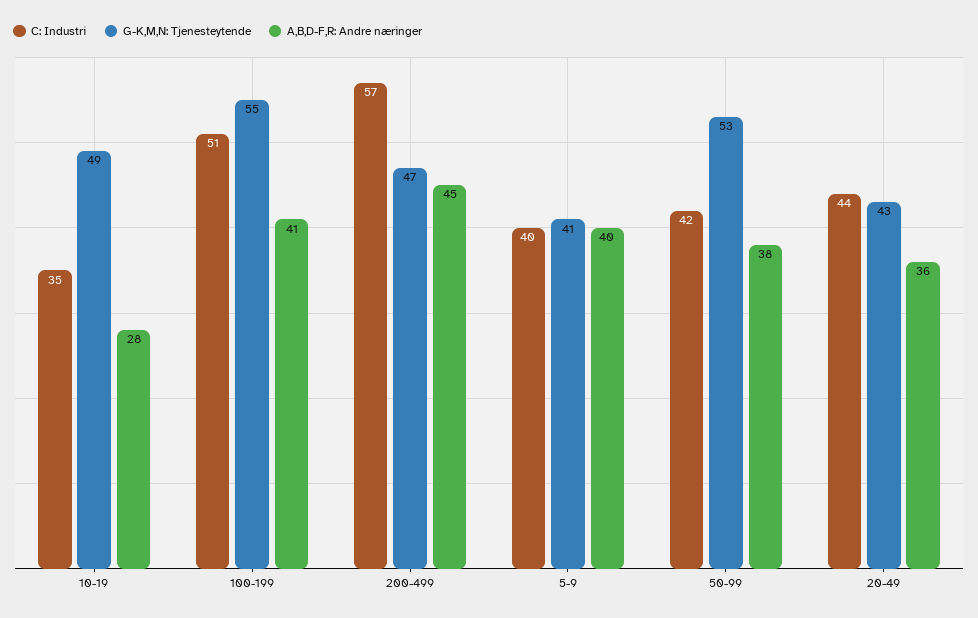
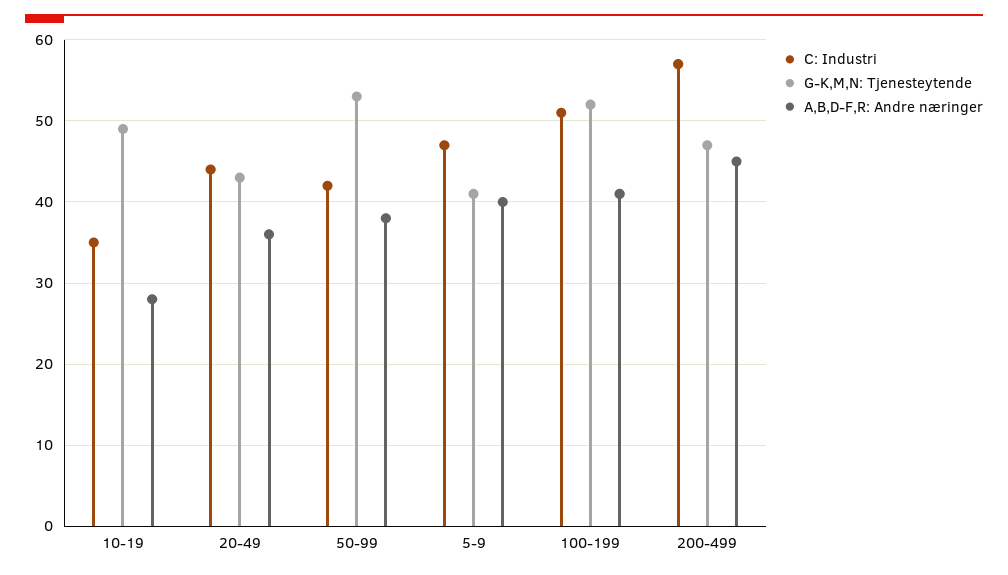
  {
    "C: Industri": {
      "10-19": 35,
      "100-199": 51,
      "200-499": 57,
-     "5-9": 40,
+     "5-9": 47,
      "50-99": 42,
      "20-49": 44
    },
    "G-K,M,N: Tjenesteytende": {
      "10-19": 49,
-     "100-199": 55,
+     "100-199": 52,
      "200-499": 47,
      "5-9": 41,
      "50-99": 53,
      "20-49": 43
    },
    "A,B,D-F,R: Andre næringer": {
      "10-19": 28,
      "100-199": 41,
      "200-499": 45,
      "5-9": 40,
      "50-99": 38,
      "20-49": 36
    }
  }

